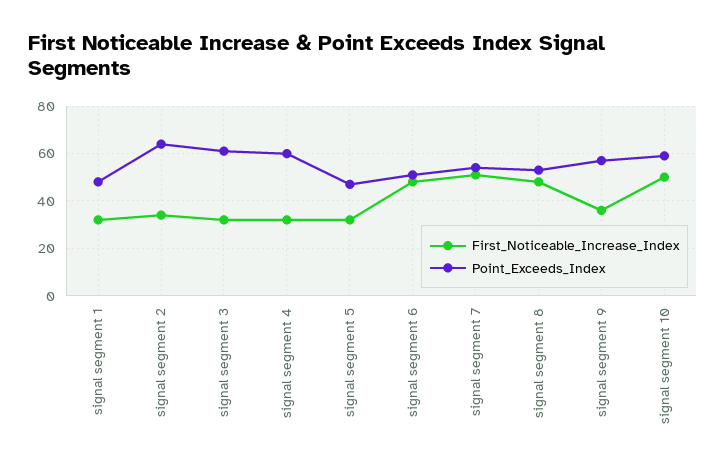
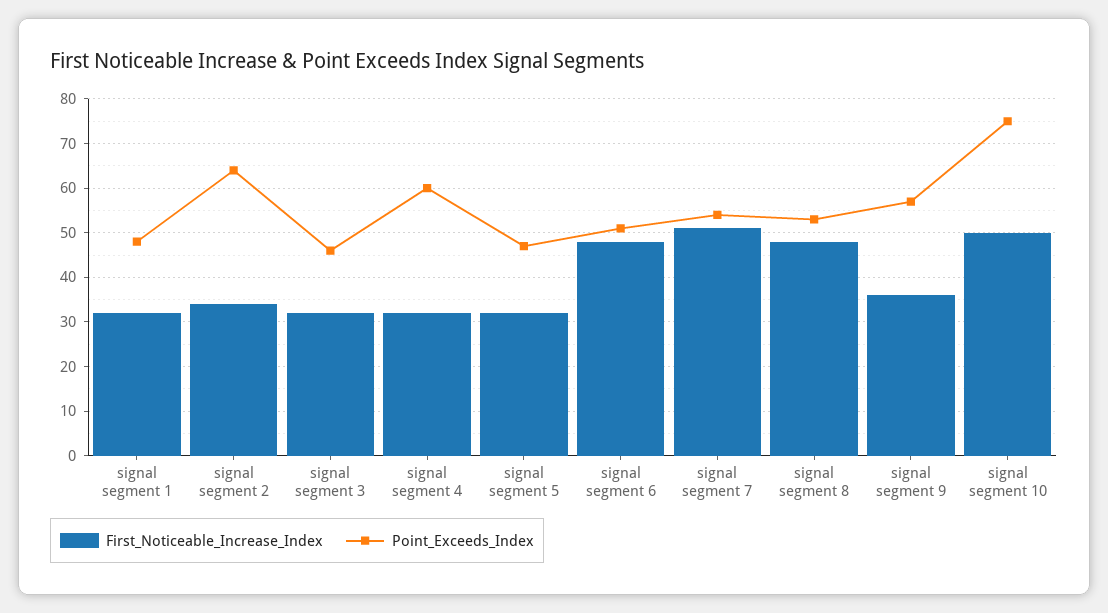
  {
    "First_Noticeable_Increase_Index": {
      "signal segment 1": 30,
      "signal segment 2": 35,
      "signal segment 3": 30,
      "signal segment 4": 30,
      "signal segment 5": 30,
      "signal segment 6": 50,
      "signal segment 7": 50,
      "signal segment 8": 50,
      "signal segment 9": 35,
      "signal segment 10": 50
    },
    "Point_Exceeds_Index": {
      "signal segment 1": 50,
      "signal segment 2": 65,
-     "signal segment 3": 60,
+     "signal segment 3": 45,
      "signal segment 4": 60,
      "signal segment 5": 45,
      "signal segment 6": 50,
      "signal segment 7": 55,
      "signal segment 8": 55,
      "signal segment 9": 55,
-     "signal segment 10": 60
+     "signal segment 10": 75
    }
  }

